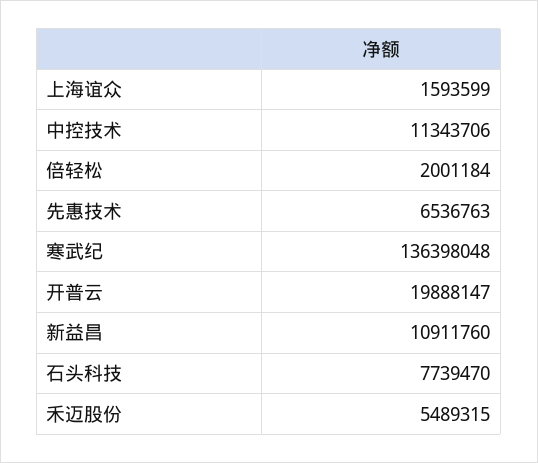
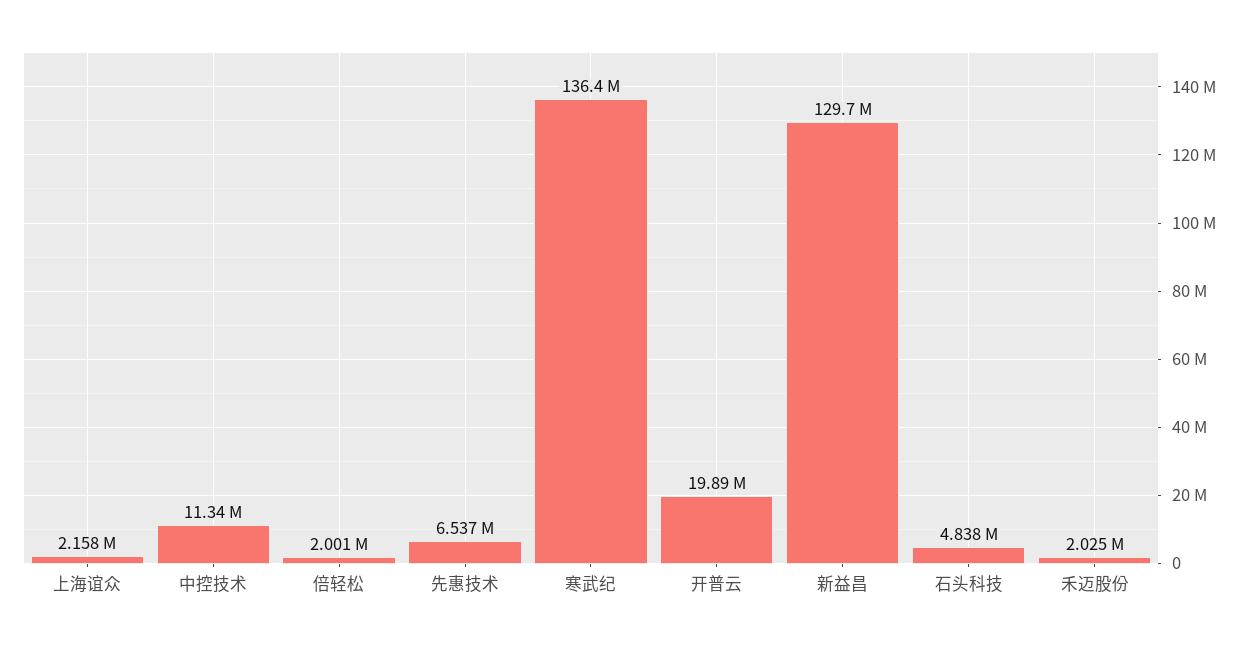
  {
-   "上海谊众": 1593599,
+   "上海谊众": 2158000,
    "中控技术": 11343706,
    "倍轻松": 2001184,
    "先惠技术": 6536763,
    "寒武纪": 136398048,
    "开普云": 19888147,
-   "新益昌": 10911760,
+   "新益昌": 129700000,
-   "石头科技": 7739470,
+   "石头科技": 4838000,
-   "禾迈股份": 5489315
+   "禾迈股份": 2025000
  }

